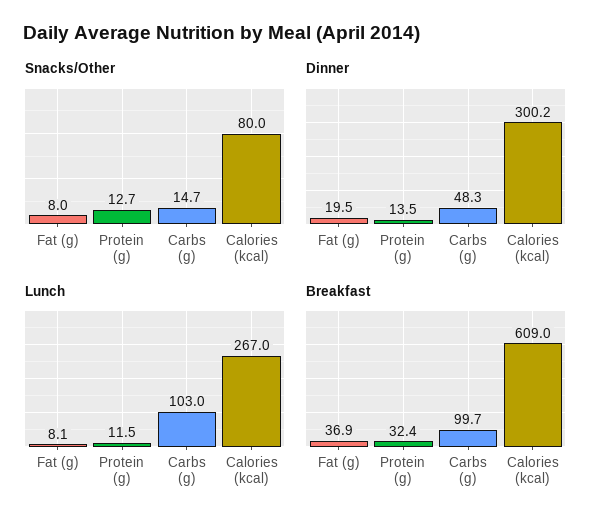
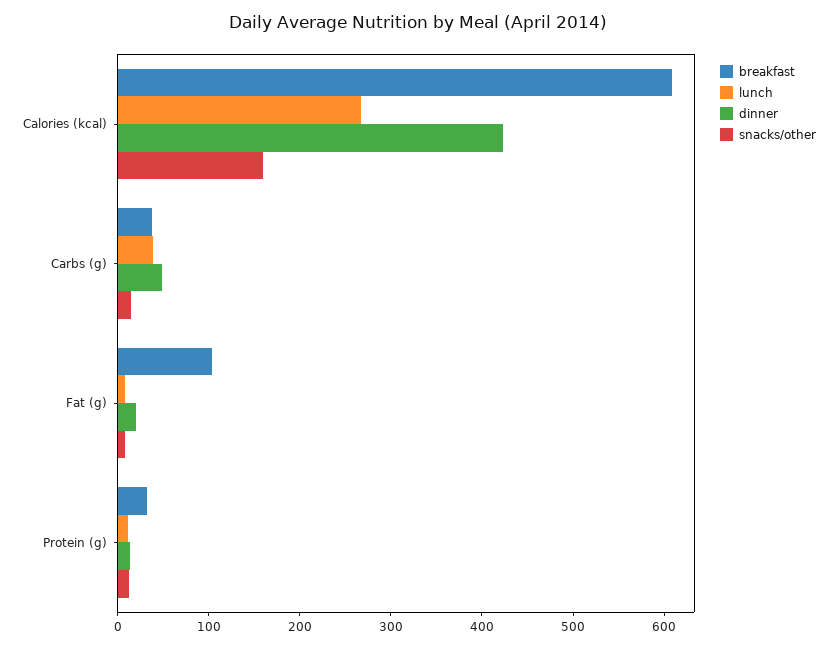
  {
    "Snacks/Other": {
      "Fat (g)": 8,
      "Protein (g)": 12.7,
      "Carbs (g)": 14.7,
-     "Calories (kcal)": 80
+     "Calories (kcal)": 160
    },
    "Dinner": {
      "Fat (g)": 19.5,
      "Protein (g)": 13.5,
      "Carbs (g)": 48.3,
-     "Calories (kcal)": 300.2
+     "Calories (kcal)": 420
    },
    "Lunch": {
      "Fat (g)": 8.1,
      "Protein (g)": 11.5,
-     "Carbs (g)": 103,
+     "Carbs (g)": 40,
      "Calories (kcal)": 267
    },
    "Breakfast": {
-     "Fat (g)": 36.9,
+     "Fat (g)": 100,
      "Protein (g)": 32.4,
-     "Carbs (g)": 99.7,
+     "Carbs (g)": 40,
      "Calories (kcal)": 609
    }
  }

